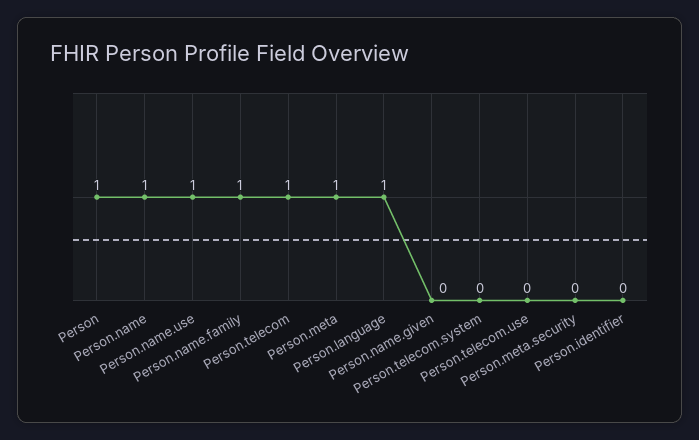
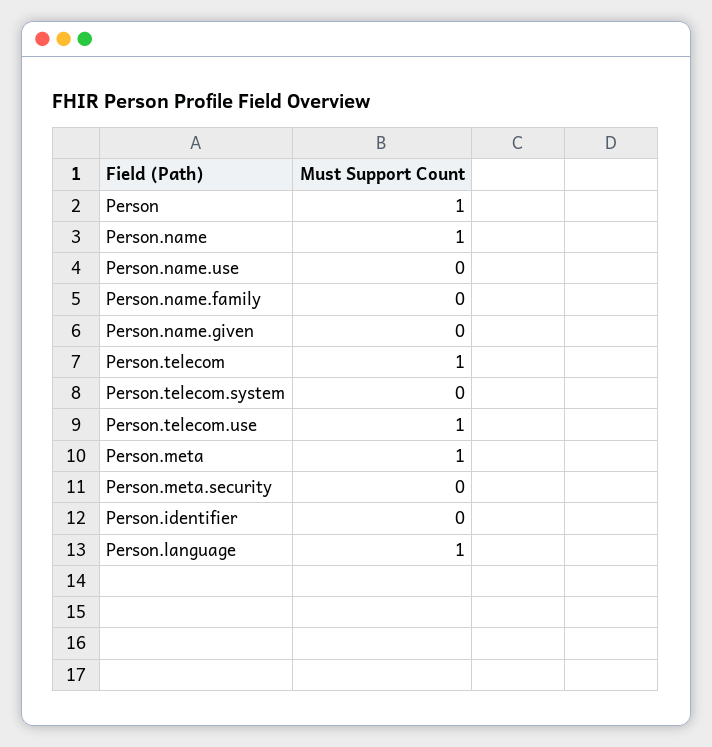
  {
    "Person": 1,
    "Person.name": 1,
-   "Person.name.use": 1,
+   "Person.name.use": 0,
-   "Person.name.family": 1,
+   "Person.name.family": 0,
    "Person.telecom": 1,
    "Person.meta": 1,
    "Person.language": 1,
    "Person.name.given": 0,
    "Person.telecom.system": 0,
-   "Person.telecom.use": 0,
+   "Person.telecom.use": 1,
    "Person.meta.security": 0,
    "Person.identifier": 0
  }

